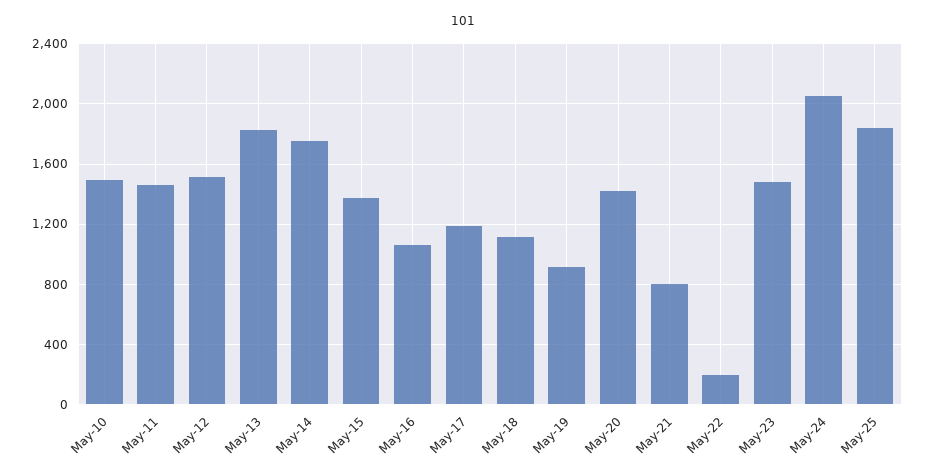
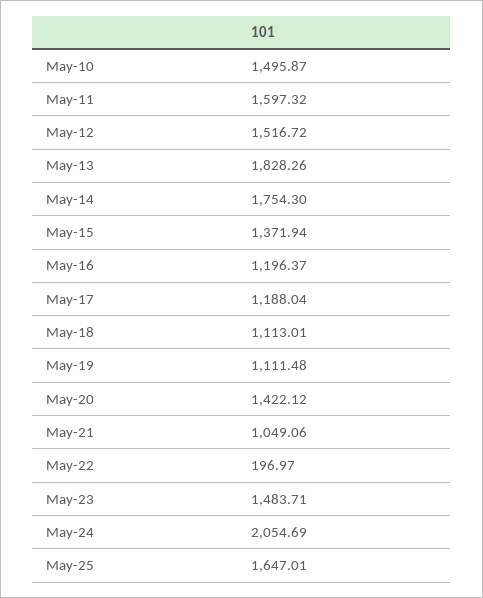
  {
    "May-10": 1495.87,
-   "May-11": 1450,
+   "May-11": 1597.32,
    "May-12": 1516.72,
    "May-13": 1828.26,
    "May-14": 1754.3,
    "May-15": 1371.94,
-   "May-16": 1050,
+   "May-16": 1196.37,
    "May-17": 1188.04,
    "May-18": 1113.01,
-   "May-19": 900,
+   "May-19": 1111.48,
    "May-20": 1422.12,
-   "May-21": 800,
+   "May-21": 1049.06,
    "May-22": 196.97,
    "May-23": 1483.71,
    "May-24": 2054.69,
-   "May-25": 1850
+   "May-25": 1647.01
  }

